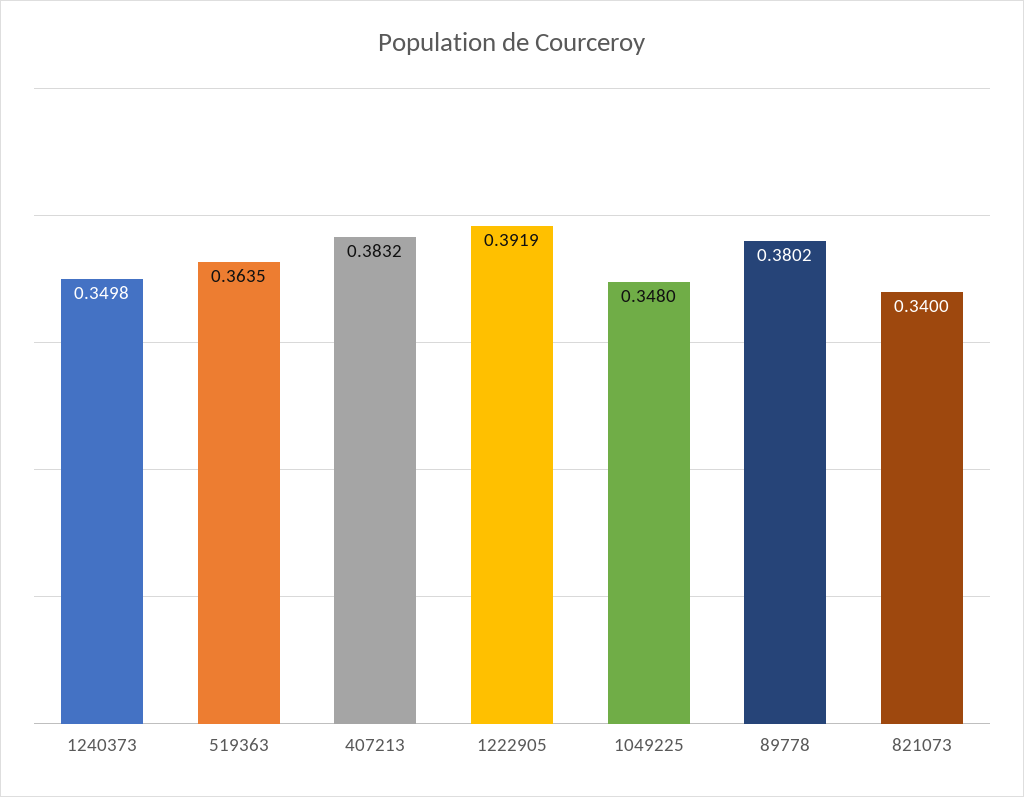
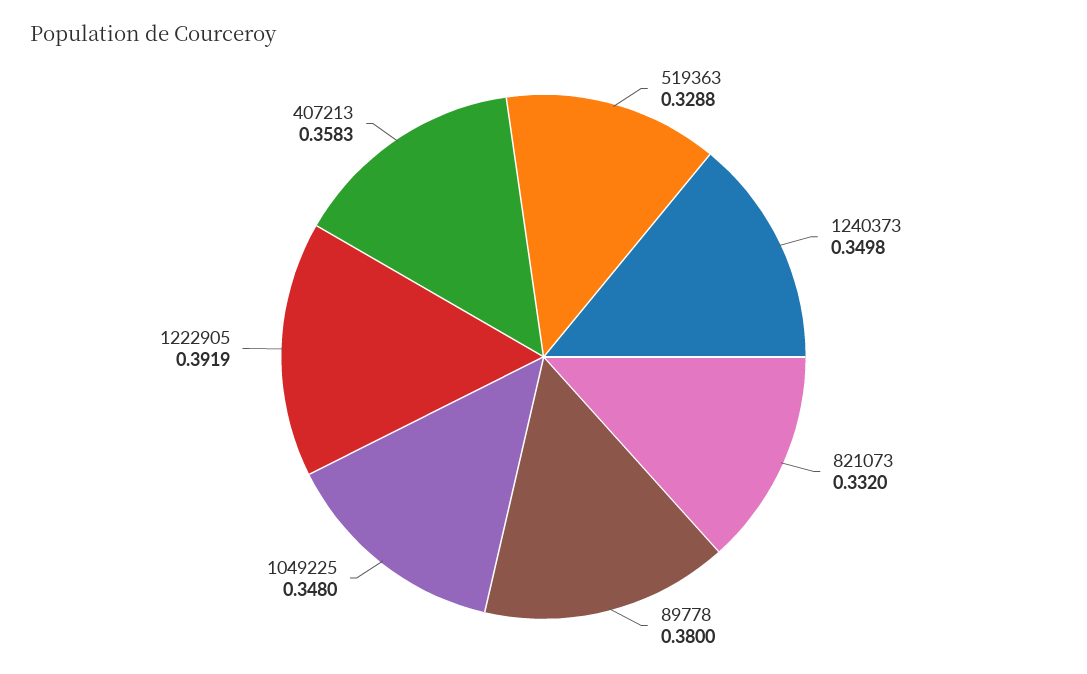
  {
    "1240373": 0.3498,
-   "519363": 0.3635,
+   "519363": 0.3288,
-   "407213": 0.3832,
+   "407213": 0.3583,
    "1222905": 0.3919,
    "1049225": 0.348,
-   "89778": 0.3802,
+   "89778": 0.38,
-   "821073": 0.34
+   "821073": 0.332
  }

